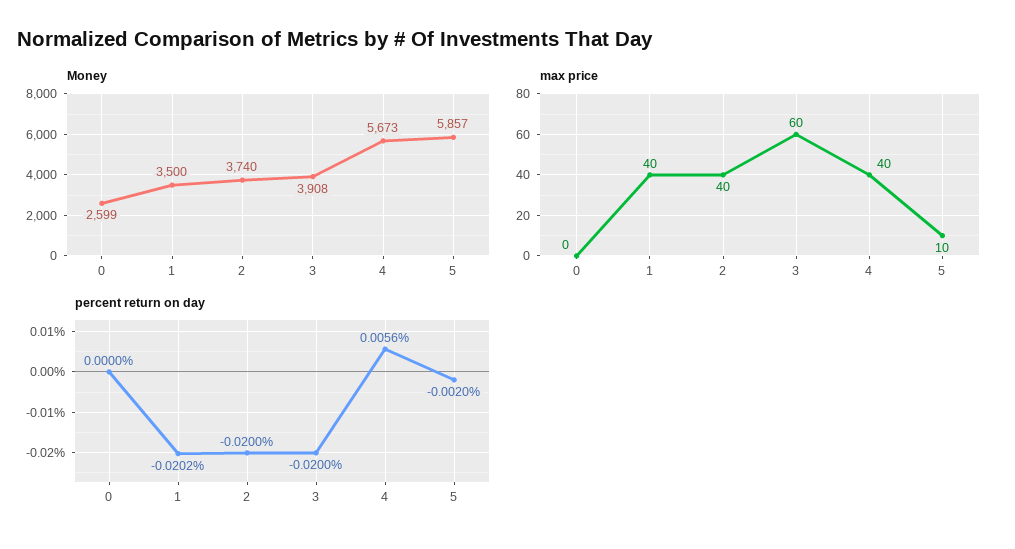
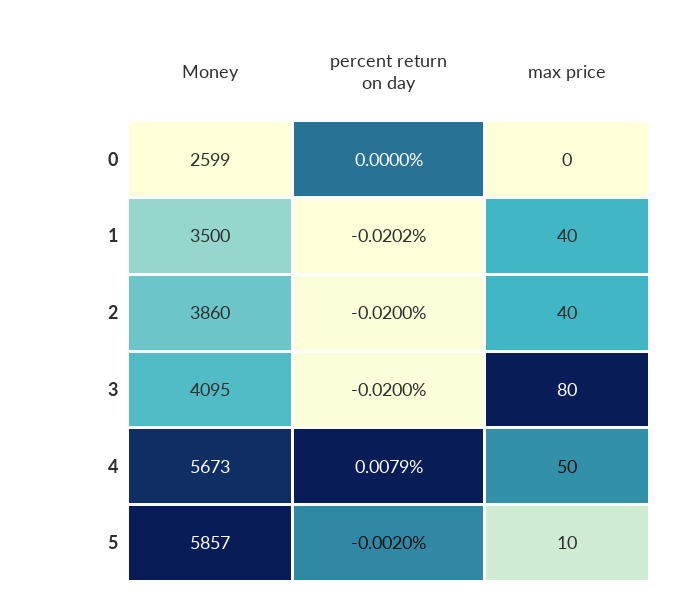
  {
    "Money": {
      "0": 2599,
      "1": 3500,
-     "2": 3740,
+     "2": 3860,
-     "3": 3908,
+     "3": 4095,
      "4": 5673,
      "5": 5857
    },
    "max price": {
      "0": 0,
      "1": 40,
      "2": 40,
-     "3": 60,
+     "3": 80,
-     "4": 40,
+     "4": 50,
      "5": 10
    },
    "percent return on day": {
      "0": 0,
      "1": -0.0202,
      "2": -0.02,
      "3": -0.02,
-     "4": 0.0056,
+     "4": 0.0079,
      "5": -0.002
    }
  }

